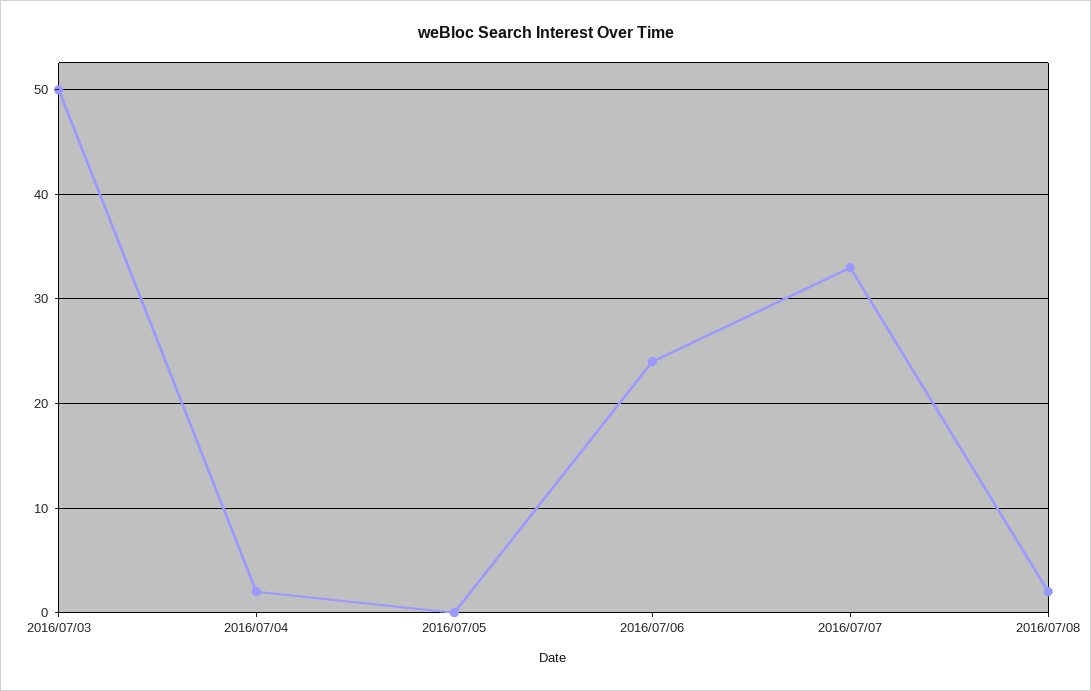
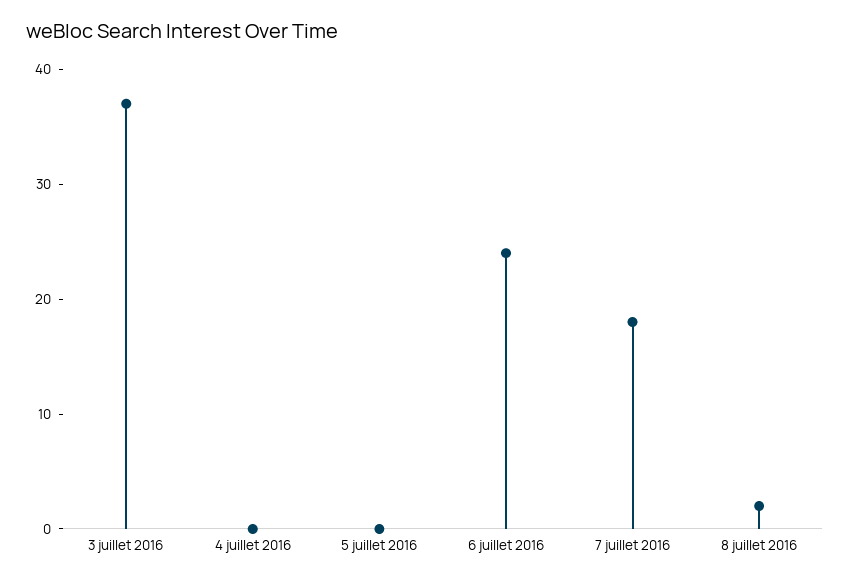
  {
-   "2016/07/03": 50,
+   "2016/07/03": 37,
-   "2016/07/04": 2,
+   "2016/07/04": 0,
    "2016/07/05": 0,
    "2016/07/06": 24,
-   "2016/07/07": 33,
+   "2016/07/07": 18,
    "2016/07/08": 2
  }

